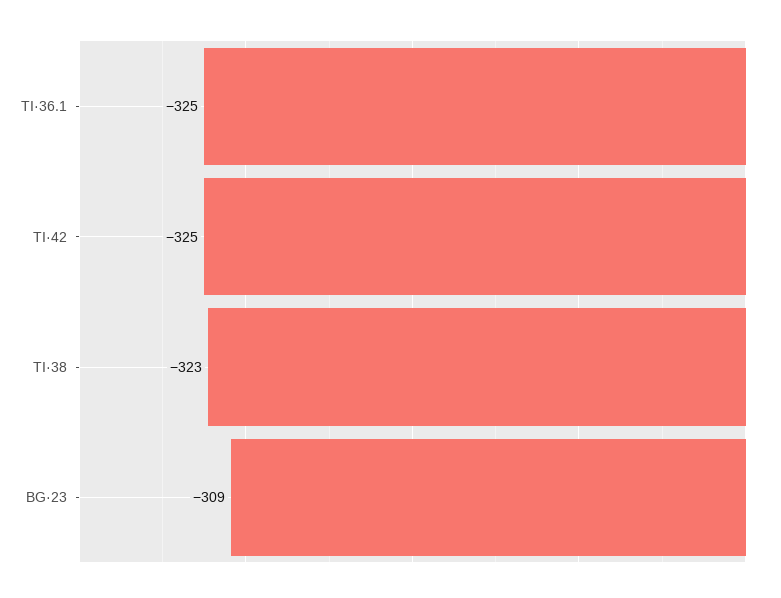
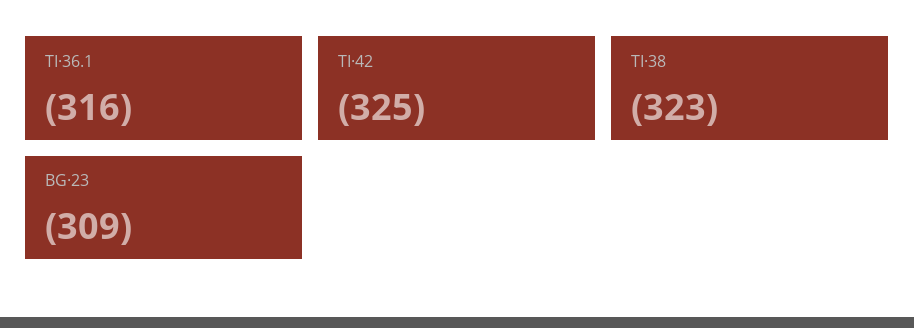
  {
-   "TI·36.1": -325,
+   "TI·36.1": -316,
    "TI·42": -325,
    "TI·38": -323,
    "BG·23": -309
  }

